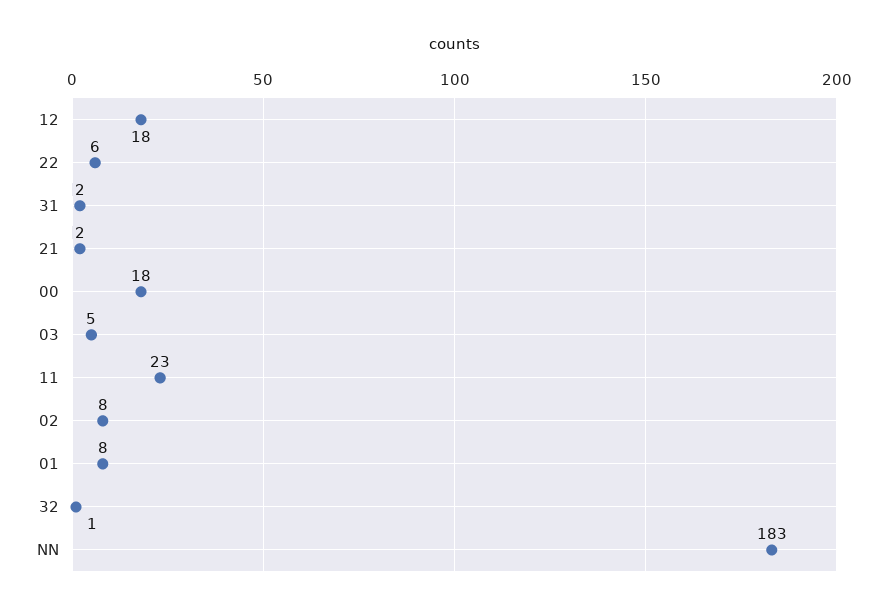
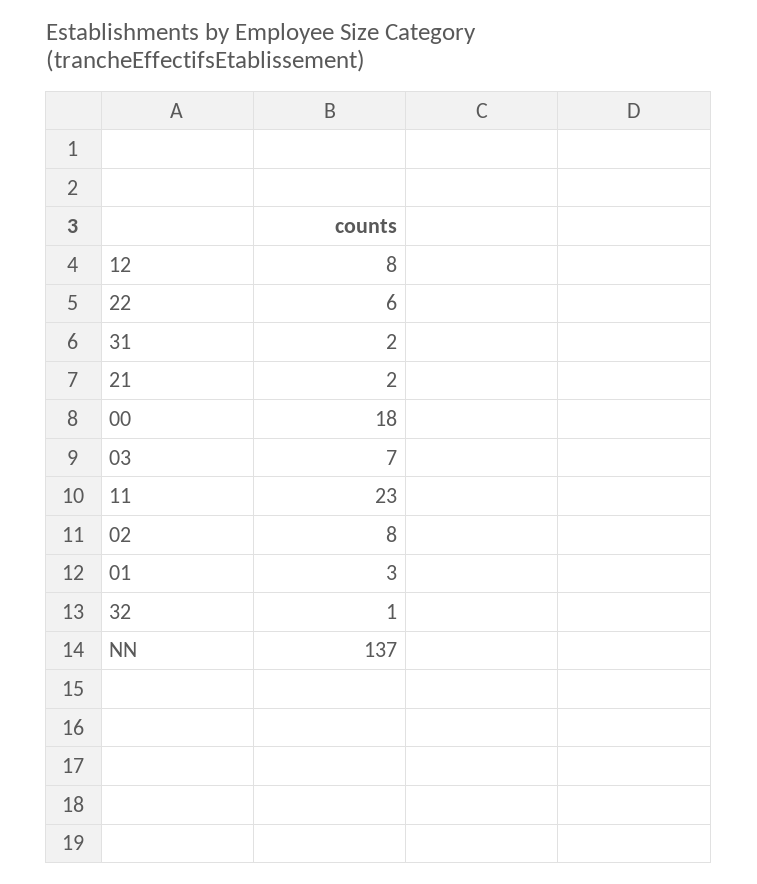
  {
-   "12": 18,
+   "12": 8,
    "22": 6,
    "31": 2,
    "21": 2,
    "00": 18,
-   "03": 5,
+   "03": 7,
    "11": 23,
    "02": 8,
-   "01": 8,
+   "01": 3,
    "32": 1,
-   "NN": 183
+   "NN": 137
  }

